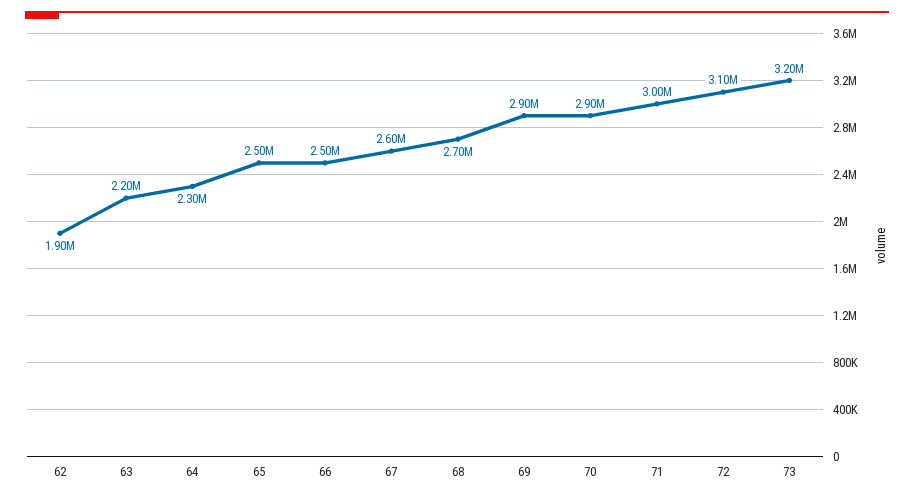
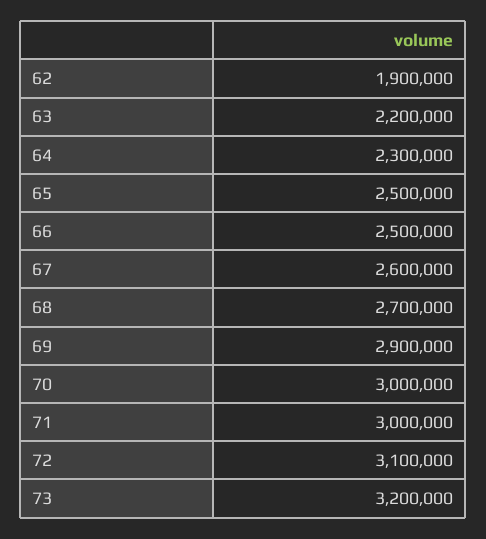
  {
    "62": 1900000,
    "63": 2200000,
    "64": 2300000,
    "65": 2500000,
    "66": 2500000,
    "67": 2600000,
    "68": 2700000,
    "69": 2900000,
-   "70": 2900000,
+   "70": 3000000,
    "71": 3000000,
    "72": 3100000,
    "73": 3200000
  }

